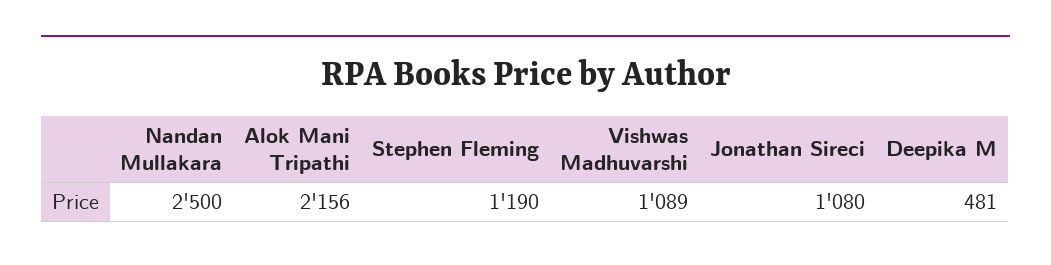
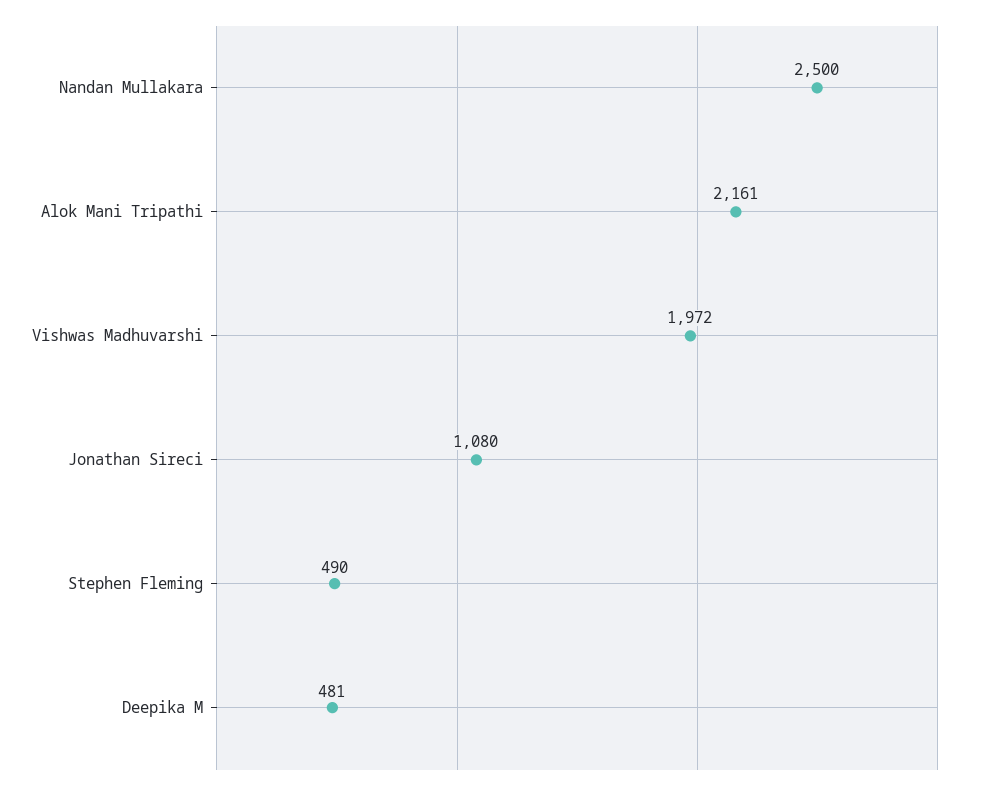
  {
    "Nandan Mullakara": 2500,
-   "Alok Mani Tripathi": 2156,
+   "Alok Mani Tripathi": 2161,
-   "Stephen Fleming": 1190,
+   "Stephen Fleming": 490,
-   "Vishwas Madhuvarshi": 1089,
+   "Vishwas Madhuvarshi": 1972,
    "Jonathan Sireci": 1080,
    "Deepika M": 481
  }

